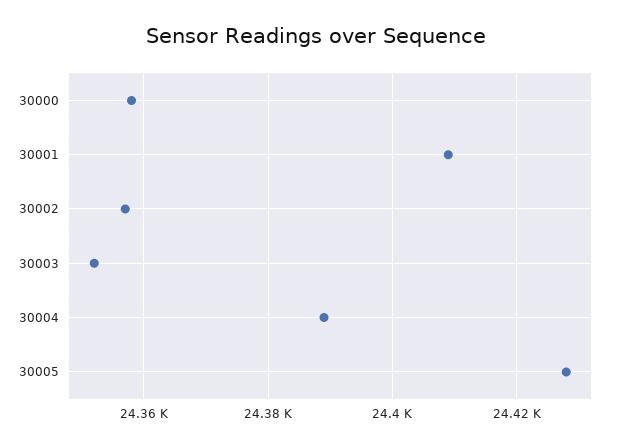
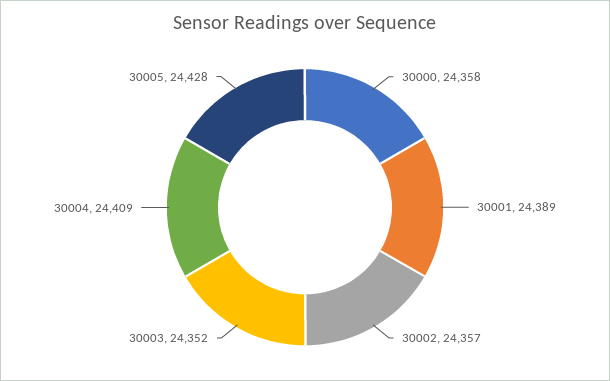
  {
    "30000": 24358,
-   "30001": 24410,
+   "30001": 24389,
    "30002": 24357,
    "30003": 24352,
-   "30004": 24390,
+   "30004": 24409,
    "30005": 24428
  }

